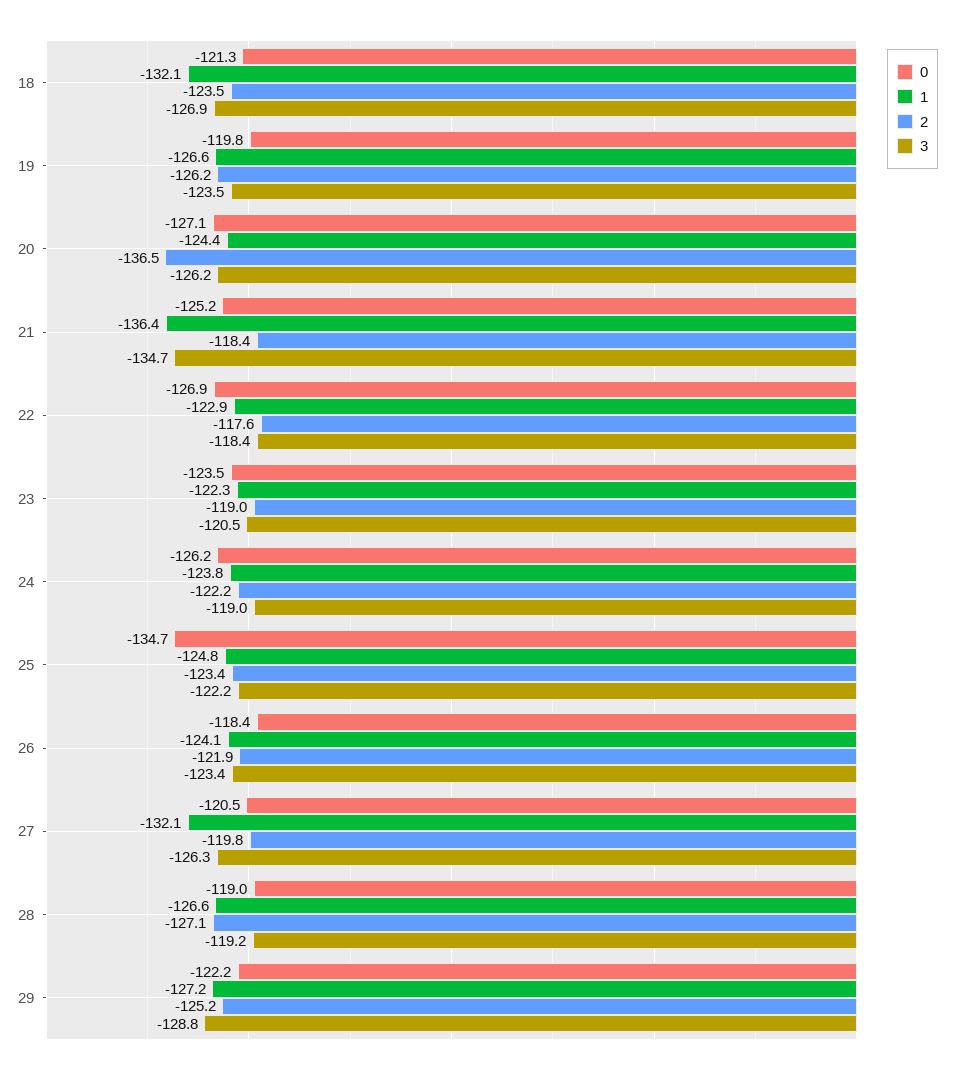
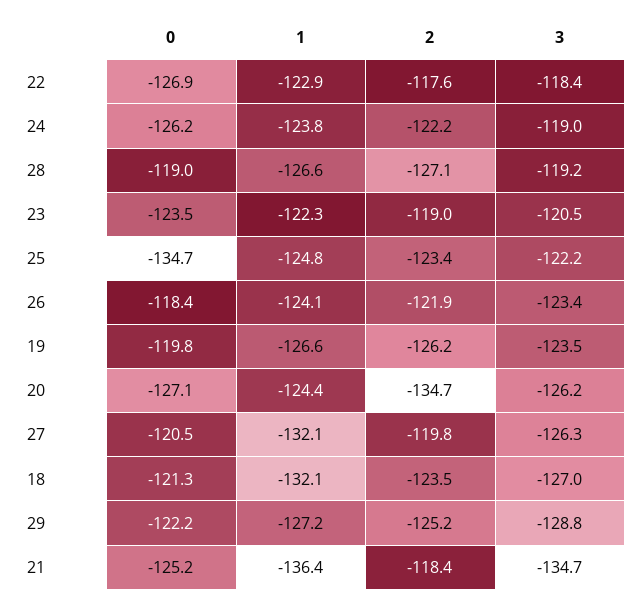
  {
    "0": {
      "18": -121.3,
      "19": -119.8,
      "20": -127.1,
      "21": -125.2,
      "22": -126.9,
      "23": -123.5,
      "24": -126.2,
      "25": -134.7,
      "26": -118.4,
      "27": -120.5,
      "28": -119,
      "29": -122.2
    },
    "1": {
      "18": -132.1,
      "19": -126.6,
      "20": -124.4,
      "21": -136.4,
      "22": -122.9,
      "23": -122.3,
      "24": -123.8,
      "25": -124.8,
      "26": -124.1,
      "27": -132.1,
      "28": -126.6,
      "29": -127.2
    },
    "2": {
      "18": -123.5,
      "19": -126.2,
-     "20": -136.5,
+     "20": -134.7,
      "21": -118.4,
      "22": -117.6,
      "23": -119,
      "24": -122.2,
      "25": -123.4,
      "26": -121.9,
      "27": -119.8,
      "28": -127.1,
      "29": -125.2
    },
    "3": {
-     "18": -126.9,
+     "18": -127,
      "19": -123.5,
      "20": -126.2,
      "21": -134.7,
      "22": -118.4,
      "23": -120.5,
      "24": -119,
      "25": -122.2,
      "26": -123.4,
      "27": -126.3,
      "28": -119.2,
      "29": -128.8
    }
  }

